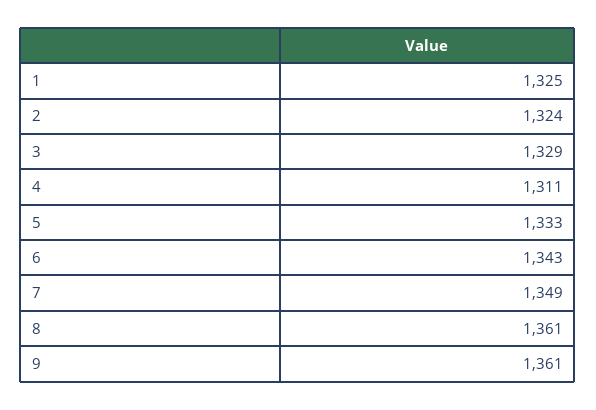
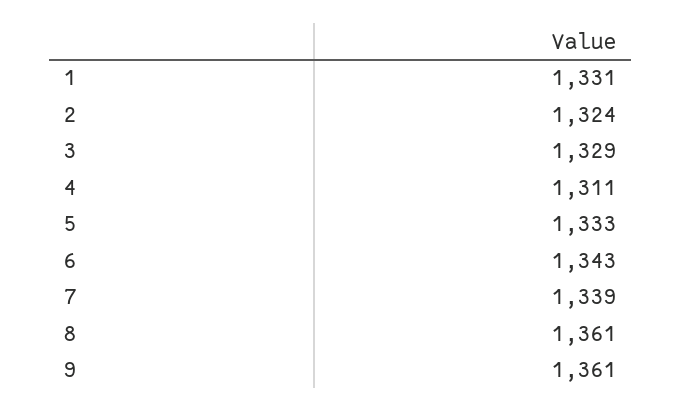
  {
-   "1": 1325,
+   "1": 1331,
    "2": 1324,
    "3": 1329,
    "4": 1311,
    "5": 1333,
    "6": 1343,
-   "7": 1349,
+   "7": 1339,
    "8": 1361,
    "9": 1361
  }

